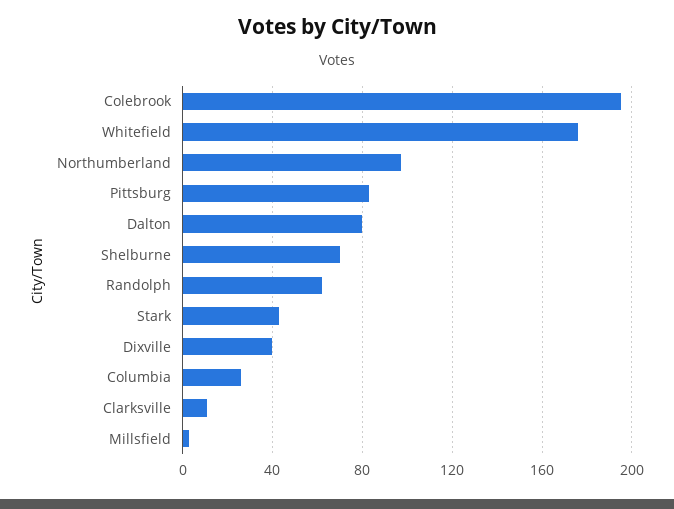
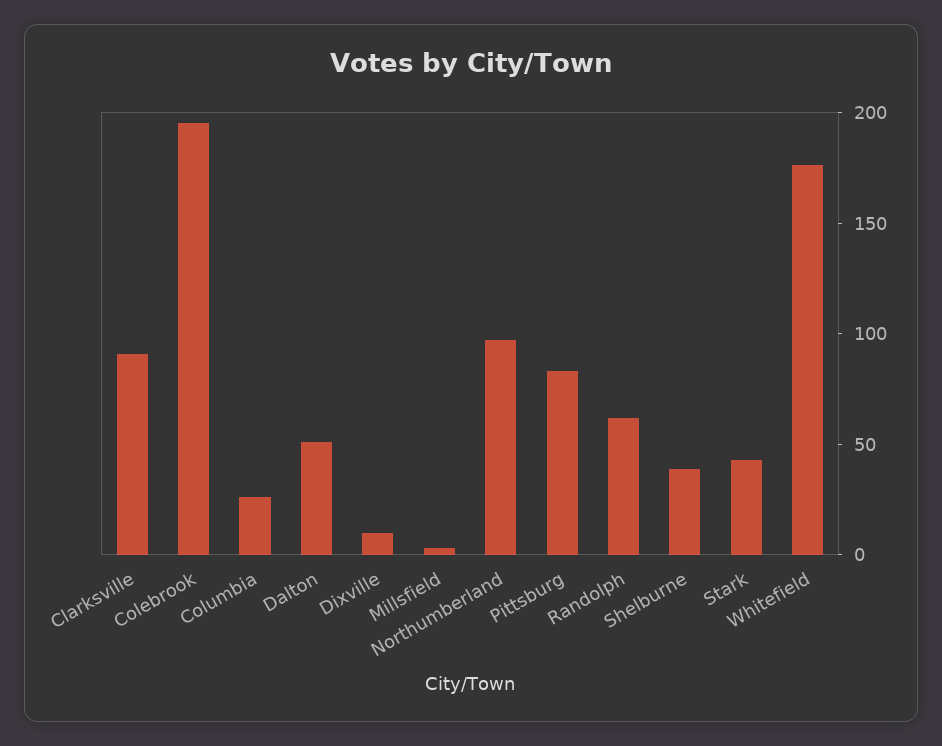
  {
    "Colebrook": 195,
    "Whitefield": 175,
    "Northumberland": 95,
    "Pittsburg": 85,
-   "Dalton": 80,
+   "Dalton": 50,
-   "Shelburne": 70,
+   "Shelburne": 40,
    "Randolph": 60,
    "Stark": 45,
-   "Dixville": 40,
+   "Dixville": 10,
    "Columbia": 25,
-   "Clarksville": 10,
+   "Clarksville": 90,
    "Millsfield": 5
  }

